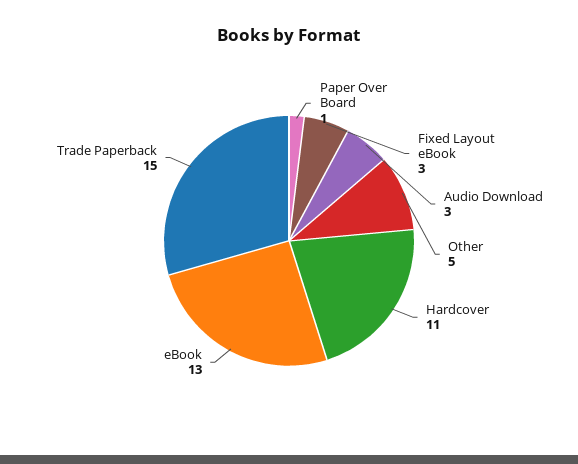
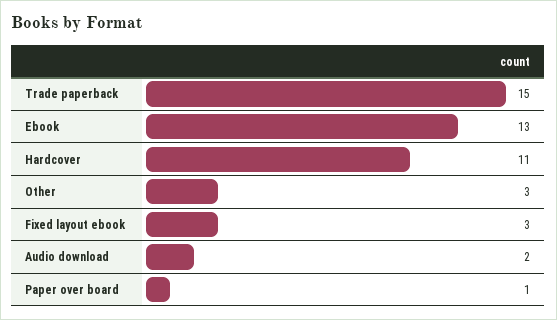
  {
    "Paper Over Board": 1,
    "Fixed Layout eBook": 3,
-   "Audio Download": 3,
+   "Audio Download": 2,
-   "Other": 5,
+   "Other": 3,
    "Hardcover": 11,
    "eBook": 13,
    "Trade Paperback": 15
  }

